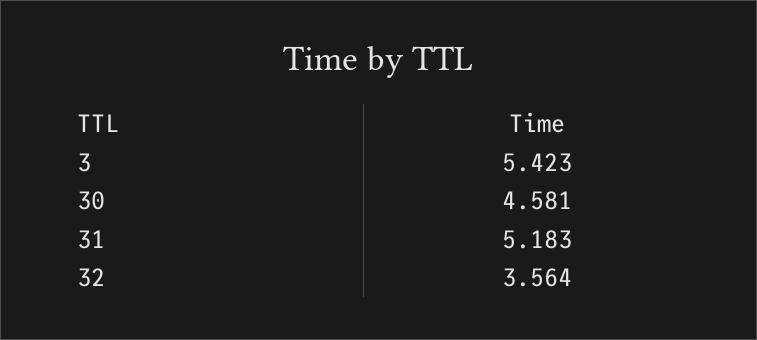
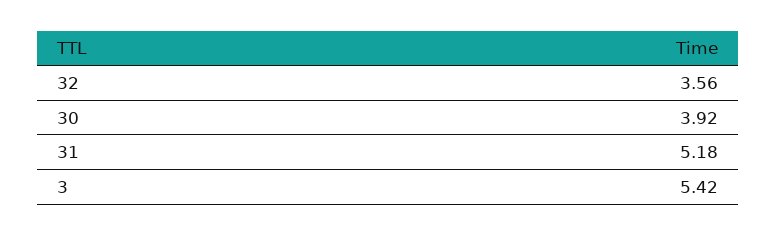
  {
    "3": 5.423,
-   "30": 4.581,
+   "30": 3.92,
    "31": 5.183,
    "32": 3.564
  }

